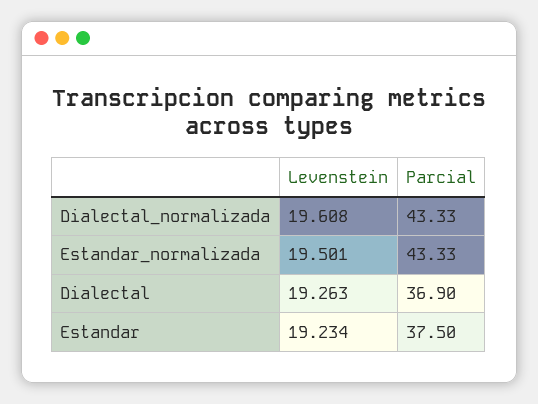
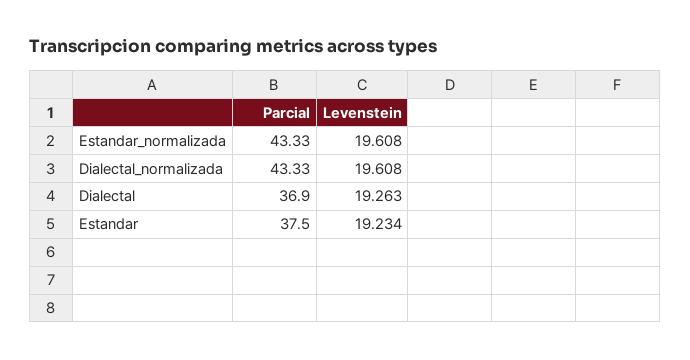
  {
    "Levenstein": {
      "Dialectal_normalizada": 19.608,
-     "Estandar_normalizada": 19.501,
+     "Estandar_normalizada": 19.608,
      "Dialectal": 19.263,
      "Estandar": 19.234
    },
    "Parcial": {
      "Dialectal_normalizada": 43.33,
      "Estandar_normalizada": 43.33,
      "Dialectal": 36.9,
      "Estandar": 37.5
    }
  }

